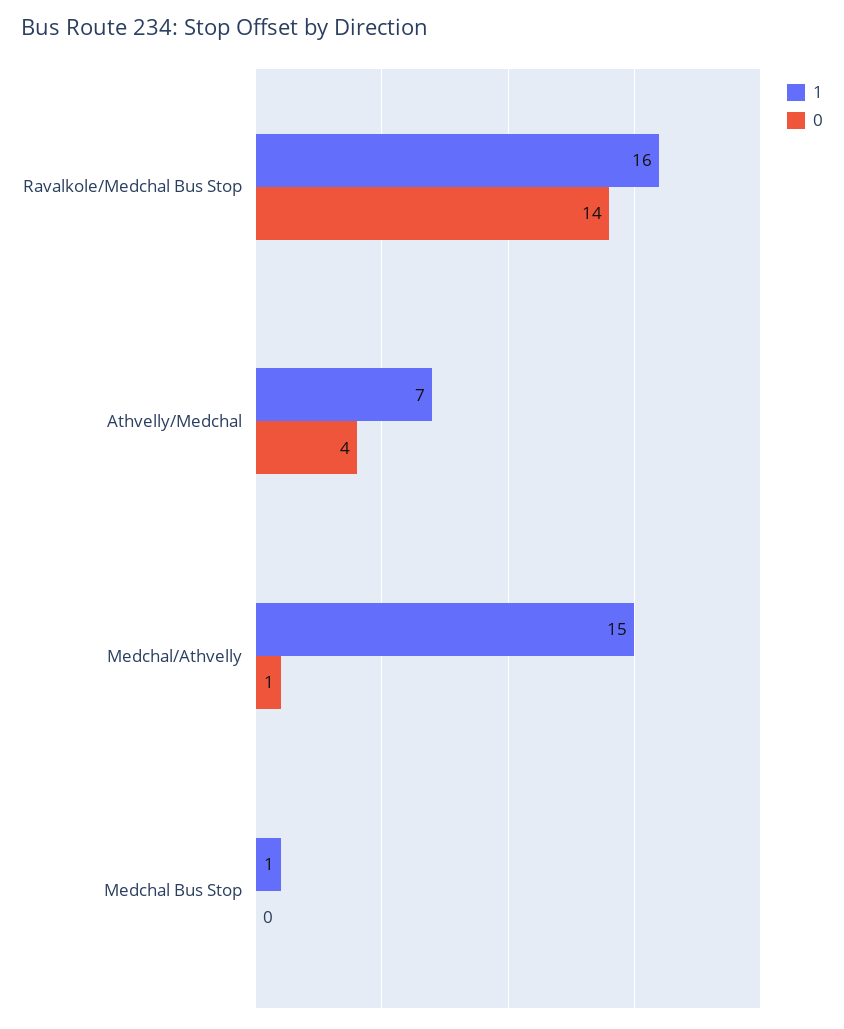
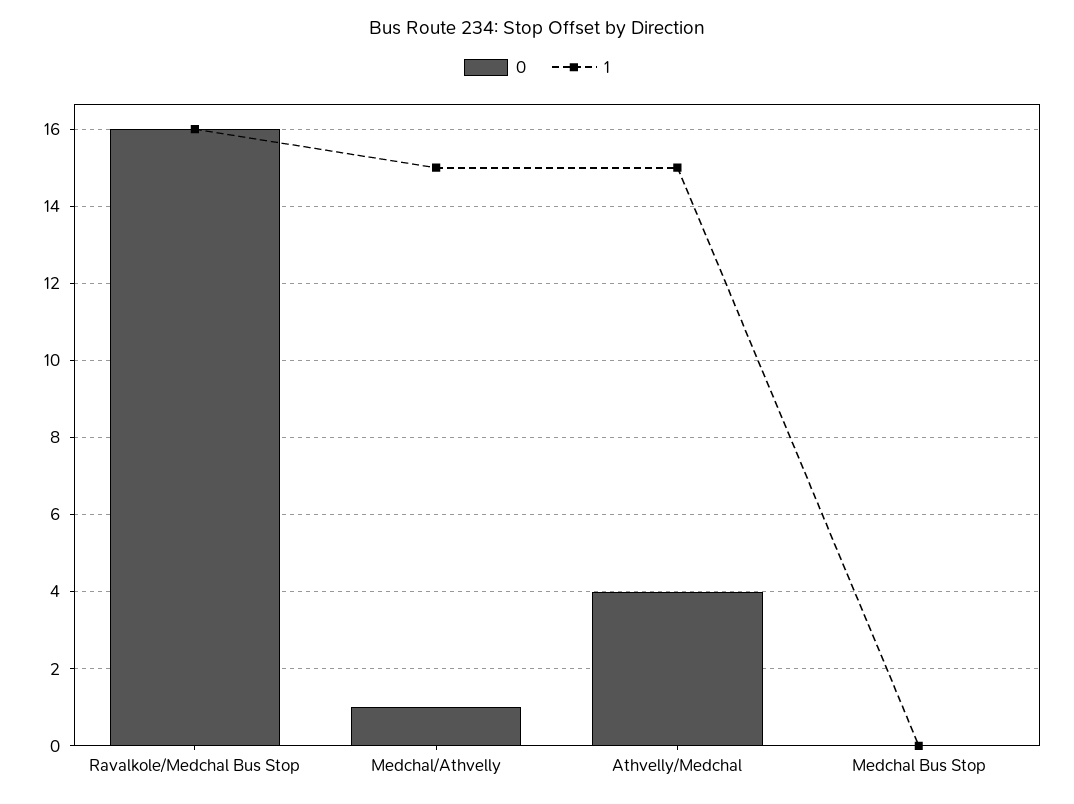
  {
    "1": {
      "Ravalkole/Medchal Bus Stop": 16,
-     "Athvelly/Medchal": 7,
+     "Athvelly/Medchal": 15,
      "Medchal/Athvelly": 15,
-     "Medchal Bus Stop": 1
+     "Medchal Bus Stop": 0
    },
    "0": {
-     "Ravalkole/Medchal Bus Stop": 14,
+     "Ravalkole/Medchal Bus Stop": 16,
      "Athvelly/Medchal": 4,
      "Medchal/Athvelly": 1,
      "Medchal Bus Stop": 0
    }
  }

